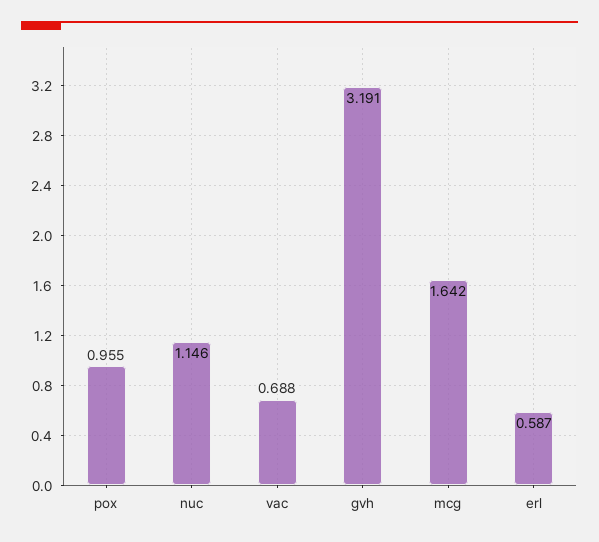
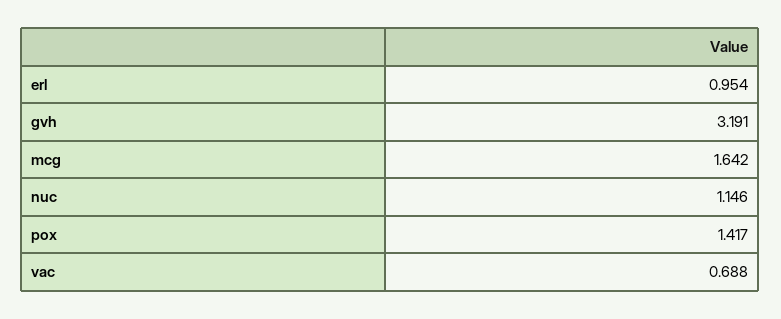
  {
-   "pox": 0.955,
+   "pox": 1.417,
    "nuc": 1.146,
    "vac": 0.688,
    "gvh": 3.191,
    "mcg": 1.642,
-   "erl": 0.587
+   "erl": 0.954
  }

